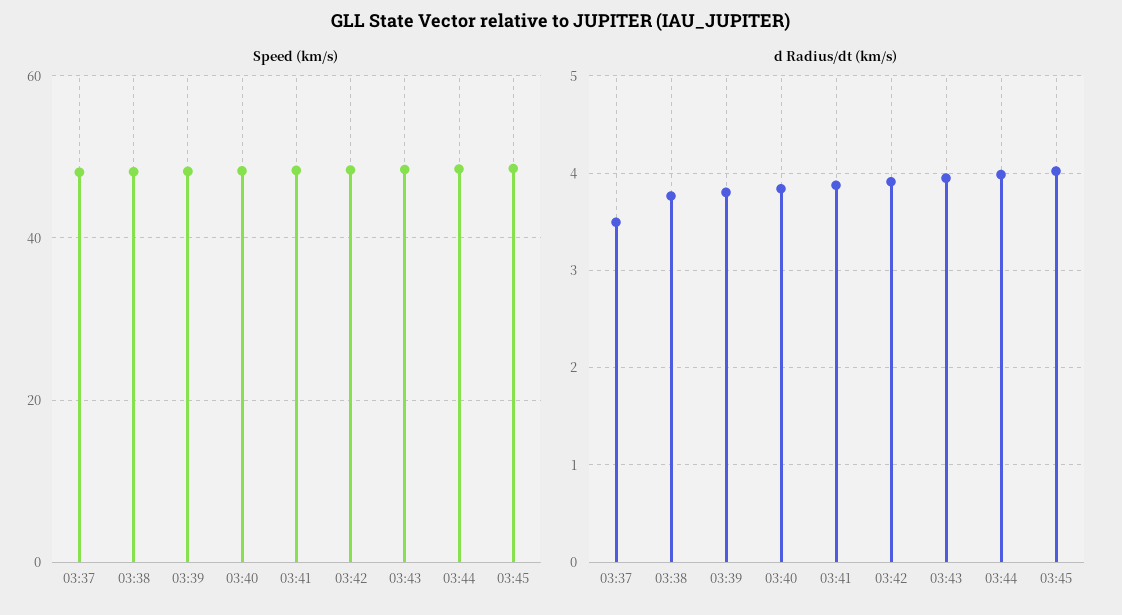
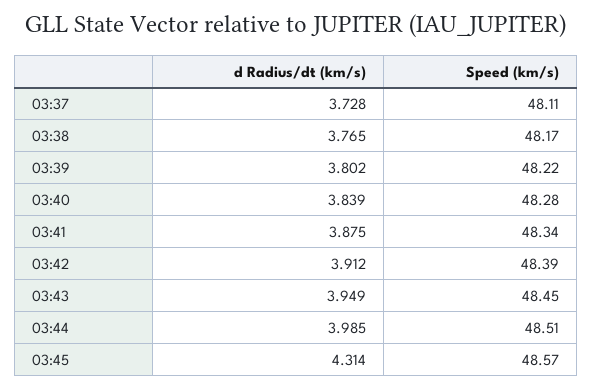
  {
    "Speed (km/s)": {
      "03:37": 48.11,
      "03:38": 48.17,
      "03:39": 48.22,
      "03:40": 48.28,
      "03:41": 48.34,
      "03:42": 48.39,
      "03:43": 48.45,
      "03:44": 48.51,
      "03:45": 48.57
    },
    "d Radius/dt (km/s)": {
-     "03:37": 3.5,
+     "03:37": 3.728,
      "03:38": 3.765,
      "03:39": 3.802,
      "03:40": 3.839,
      "03:41": 3.875,
      "03:42": 3.912,
      "03:43": 3.949,
      "03:44": 3.985,
-     "03:45": 4
+     "03:45": 4.314
    }
  }

